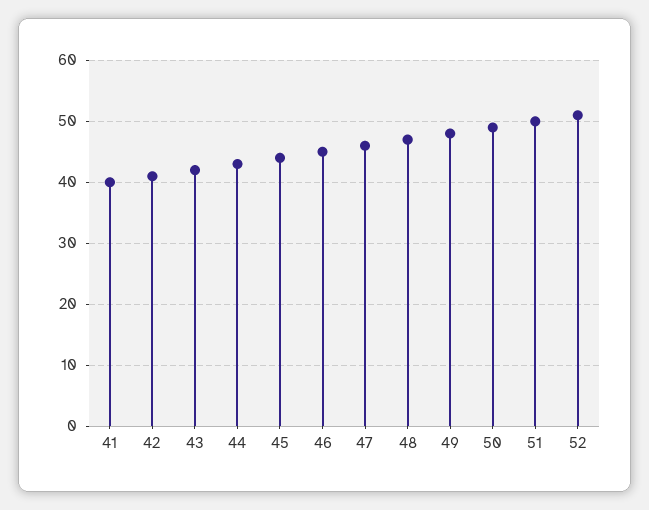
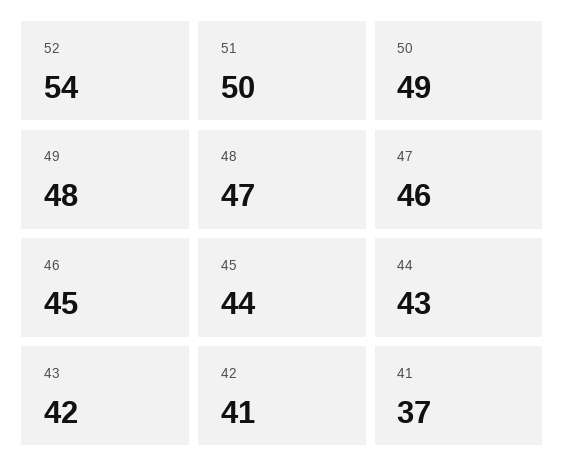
  {
-   "41": 40,
+   "41": 37,
    "42": 41,
    "43": 42,
    "44": 43,
    "45": 44,
    "46": 45,
    "47": 46,
    "48": 47,
    "49": 48,
    "50": 49,
    "51": 50,
-   "52": 51
+   "52": 54
  }

